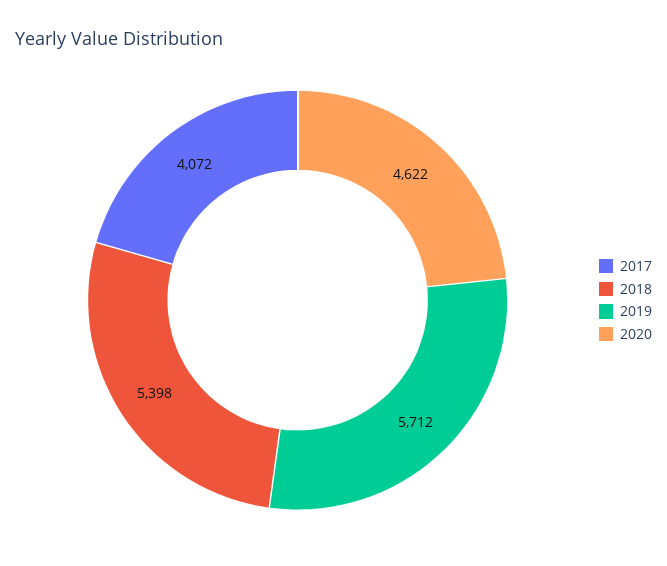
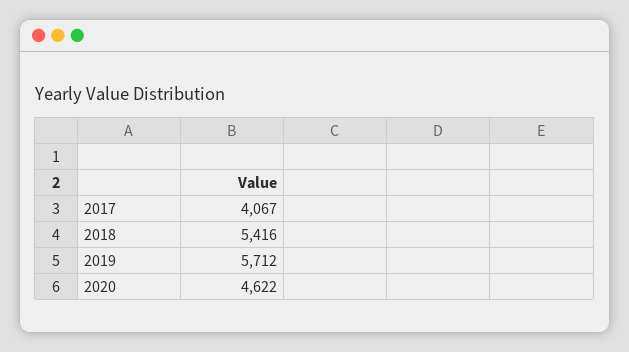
  {
-   "2017": 4072,
+   "2017": 4067,
-   "2018": 5398,
+   "2018": 5416,
    "2019": 5712,
    "2020": 4622
  }

